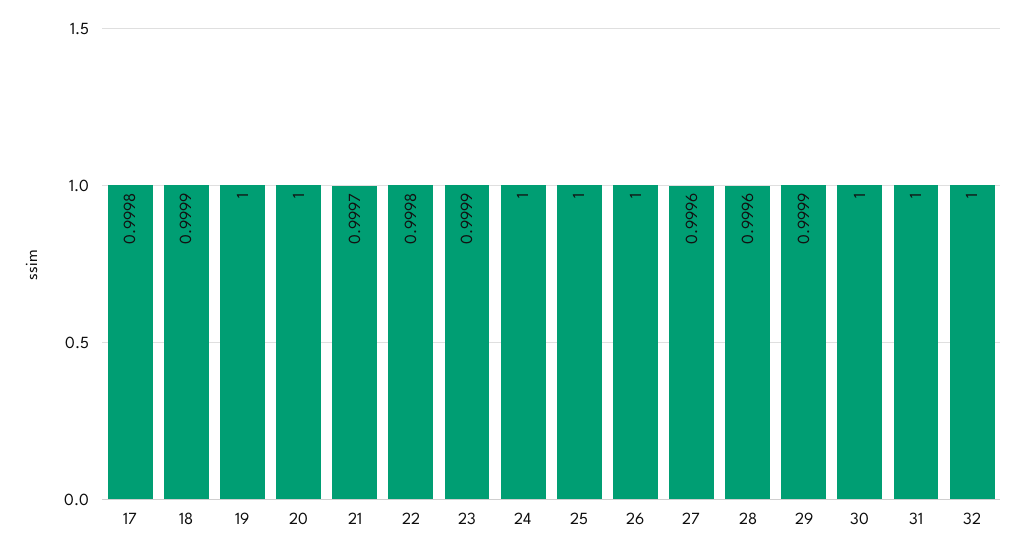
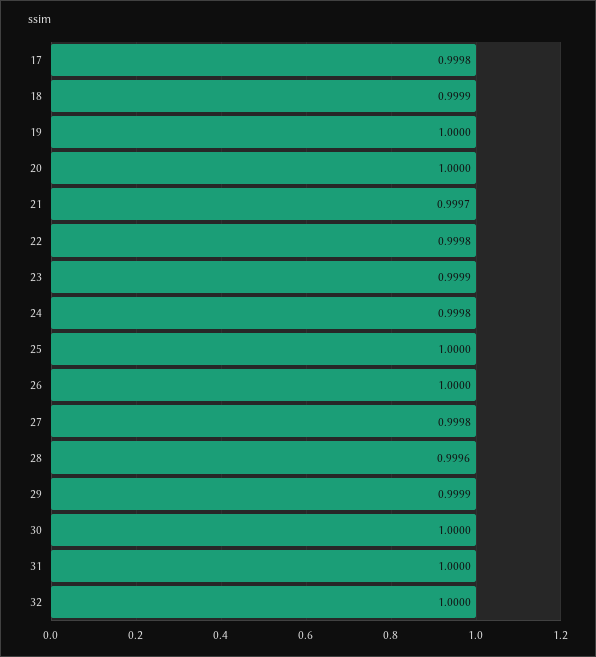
  {
    "17": 0.9998,
    "18": 0.9999,
    "19": 1,
    "20": 1,
    "21": 0.9997,
    "22": 0.9998,
    "23": 0.9999,
-   "24": 1,
+   "24": 0.9998,
    "25": 1,
    "26": 1,
-   "27": 0.9996,
+   "27": 0.9998,
    "28": 0.9996,
    "29": 0.9999,
    "30": 1,
    "31": 1,
    "32": 1
  }

